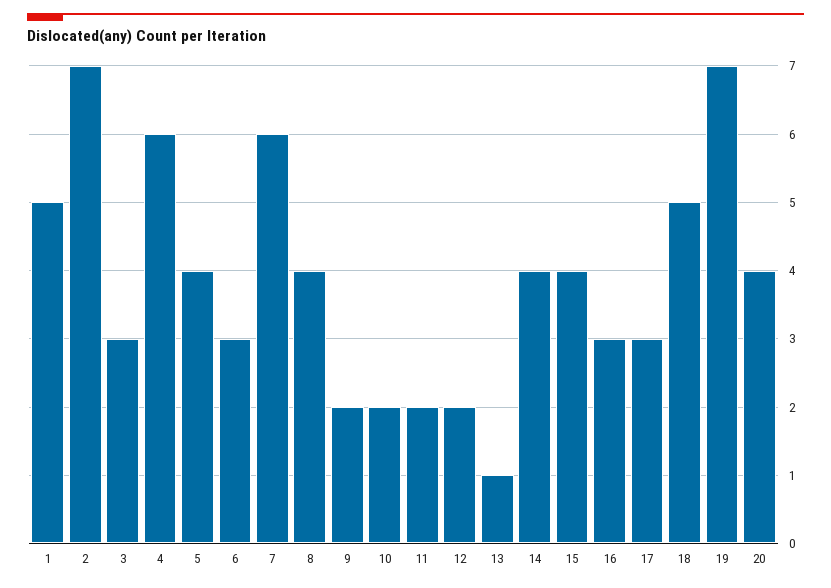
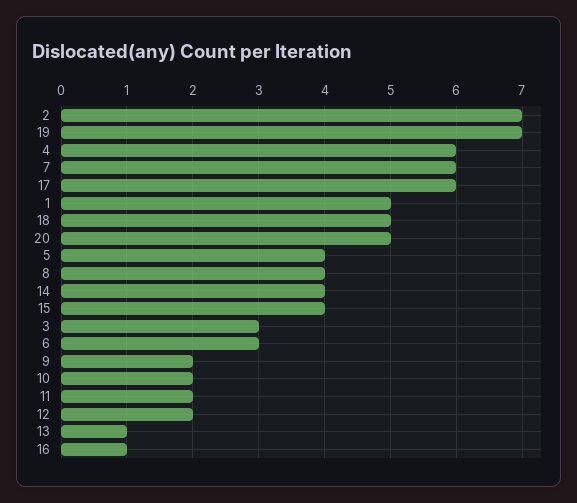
  {
    "1": 5,
    "2": 7,
    "3": 3,
    "4": 6,
    "5": 4,
    "6": 3,
    "7": 6,
    "8": 4,
    "9": 2,
    "10": 2,
    "11": 2,
    "12": 2,
    "13": 1,
    "14": 4,
    "15": 4,
-   "16": 3,
+   "16": 1,
-   "17": 3,
+   "17": 6,
    "18": 5,
    "19": 7,
-   "20": 4
+   "20": 5
  }

